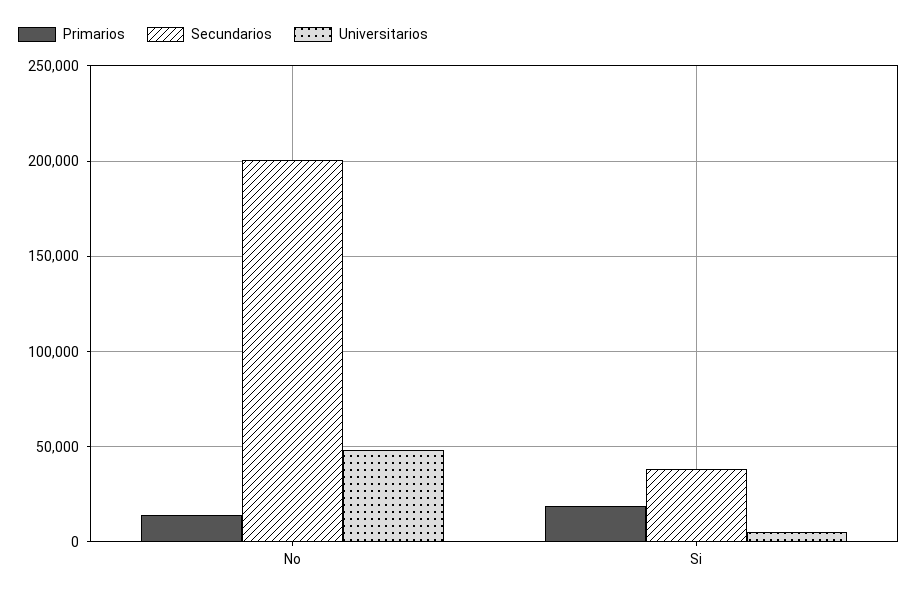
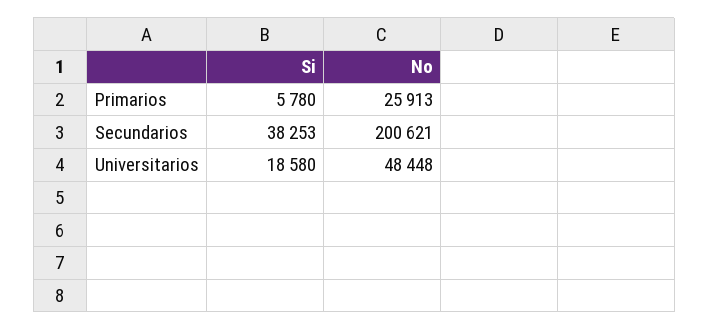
  {
    "Primarios": {
-     "No": 15000,
+     "No": 25913,
-     "Si": 20000
+     "Si": 5780
    },
    "Secundarios": {
      "No": 200621,
      "Si": 38253
    },
    "Universitarios": {
      "No": 48448,
-     "Si": 5000
+     "Si": 18580
    }
  }

